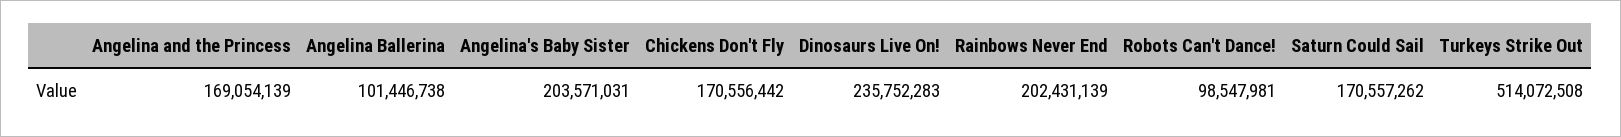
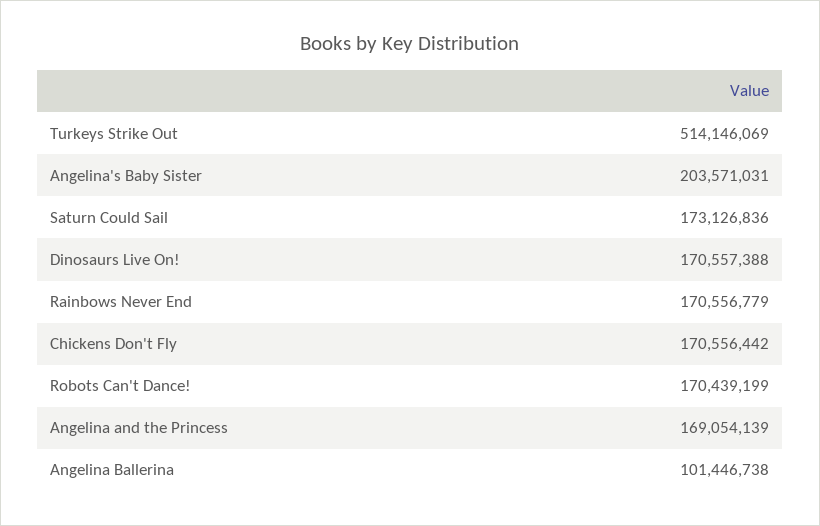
  {
    "Angelina and the Princess": 169054139,
    "Angelina Ballerina": 101446738,
    "Angelina's Baby Sister": 203571031,
    "Chickens Don't Fly": 170556442,
-   "Dinosaurs Live On!": 235752283,
+   "Dinosaurs Live On!": 170557388,
-   "Rainbows Never End": 202431139,
+   "Rainbows Never End": 170556779,
-   "Robots Can't Dance!": 98547981,
+   "Robots Can't Dance!": 170439199,
-   "Saturn Could Sail": 170557262,
+   "Saturn Could Sail": 173126836,
-   "Turkeys Strike Out": 514072508
+   "Turkeys Strike Out": 514146069
  }

